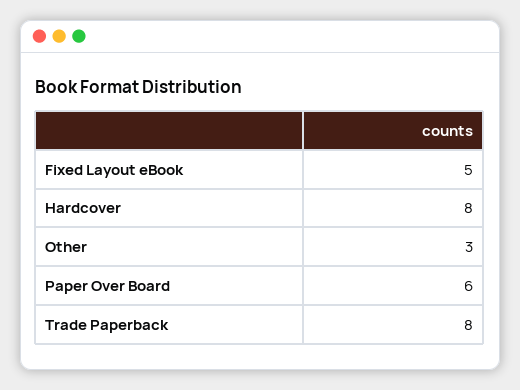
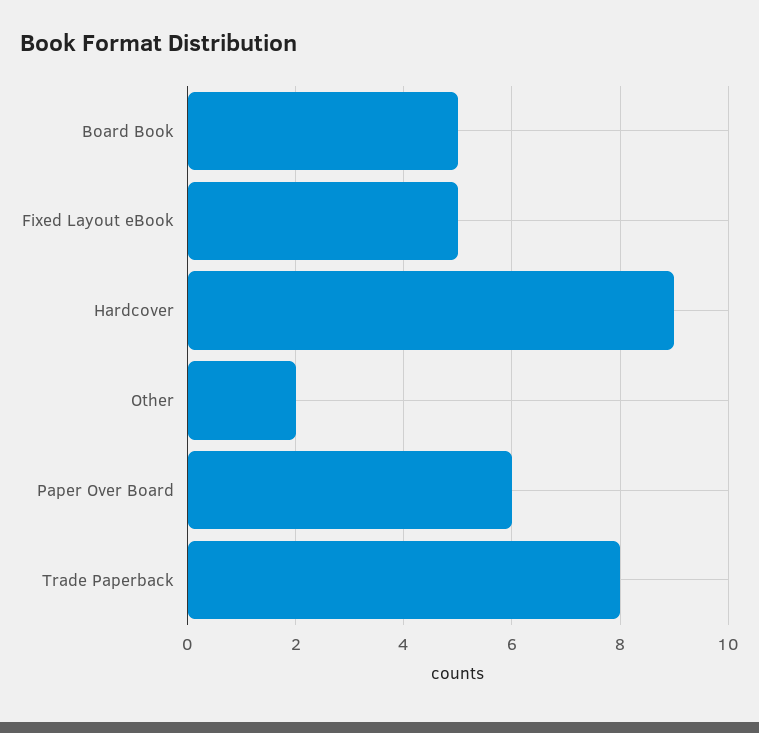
  {
    "Fixed Layout eBook": 5,
-   "Hardcover": 8,
+   "Hardcover": 9,
-   "Other": 3,
+   "Other": 2,
    "Paper Over Board": 6,
-   "Trade Paperback": 8
+   "Trade Paperback": 8,
+   "Board Book": 5
  }

